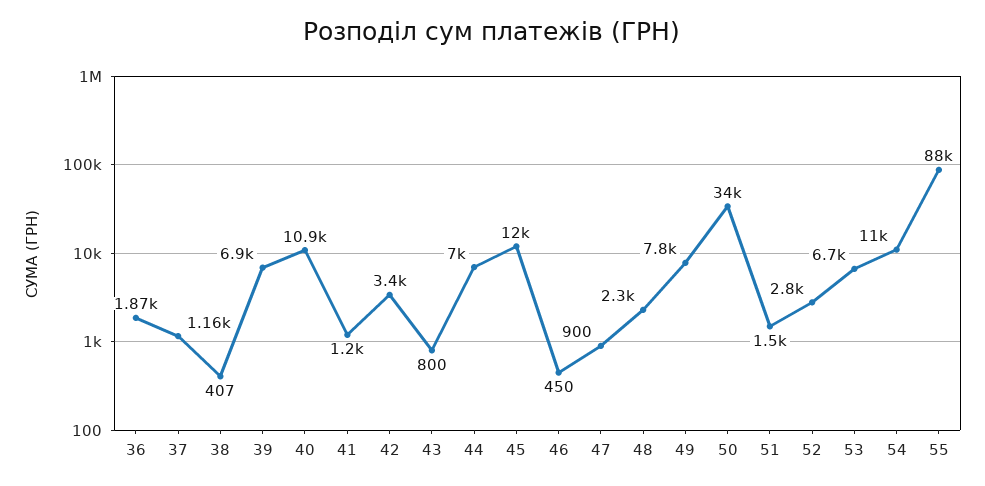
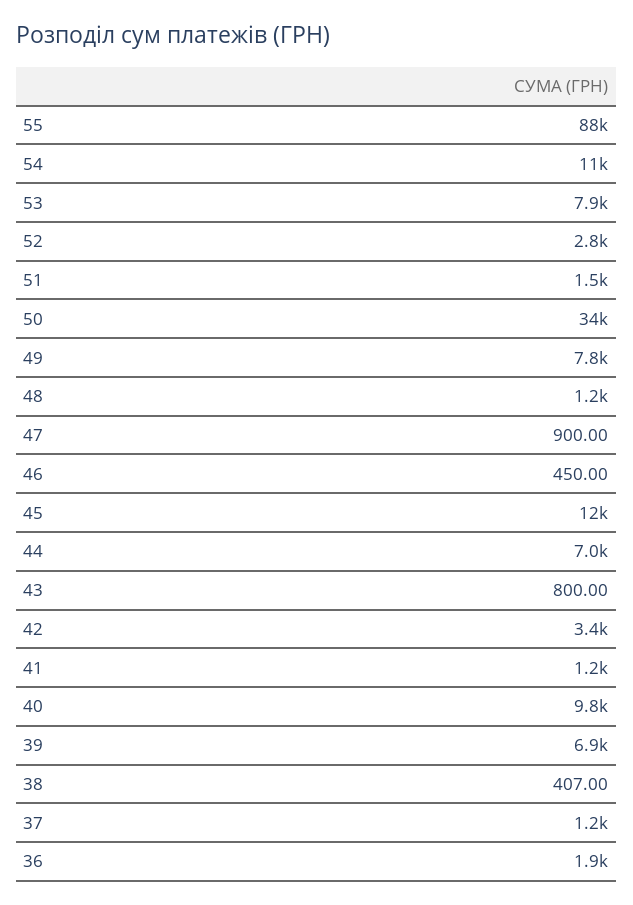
  {
    "36": 1870,
    "37": 1160,
    "38": 407,
    "39": 6900,
-   "40": 10900,
+   "40": 9800,
    "41": 1200,
    "42": 3400,
    "43": 800,
    "44": 7000,
    "45": 12000,
    "46": 450,
    "47": 900,
-   "48": 2300,
+   "48": 1200,
    "49": 7800,
    "50": 34000,
    "51": 1500,
    "52": 2800,
-   "53": 6700,
+   "53": 7900,
    "54": 11000,
    "55": 88000
  }

